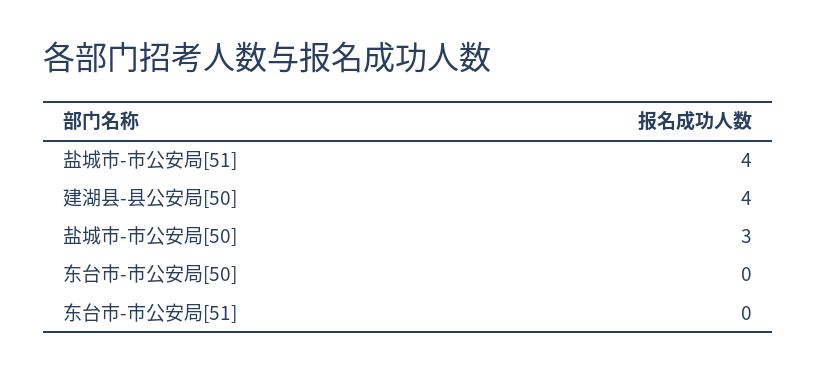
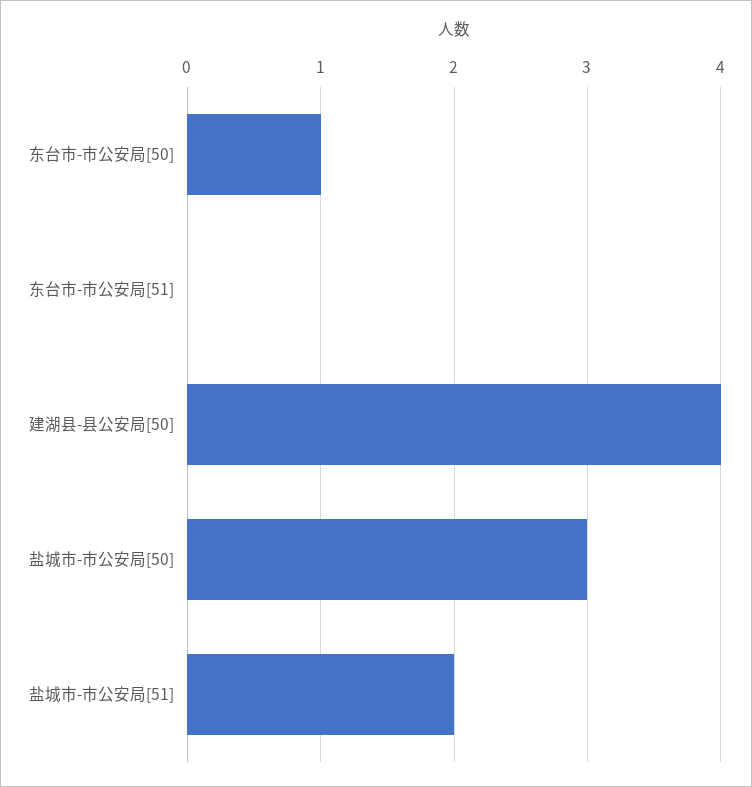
  {
-   "盐城市-市公安局[51]": 4,
+   "盐城市-市公安局[51]": 2,
    "建湖县-县公安局[50]": 4,
    "盐城市-市公安局[50]": 3,
-   "东台市-市公安局[50]": 0,
+   "东台市-市公安局[50]": 1,
    "东台市-市公安局[51]": 0
  }

